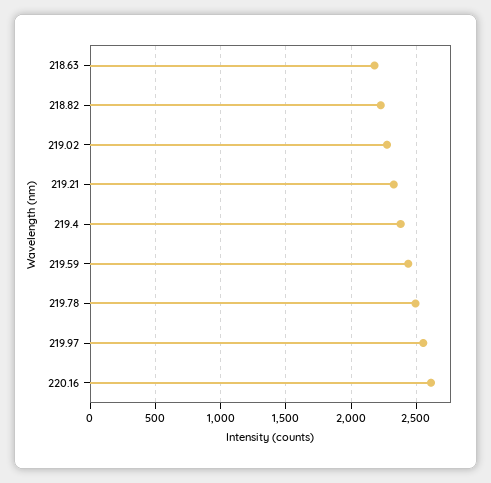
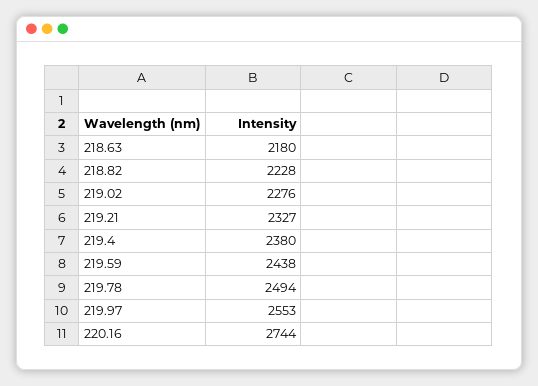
  {
    "218.63": 2180,
    "218.82": 2228,
    "219.02": 2276,
    "219.21": 2327,
    "219.4": 2380,
    "219.59": 2438,
    "219.78": 2494,
    "219.97": 2553,
-   "220.16": 2600
+   "220.16": 2744
  }

